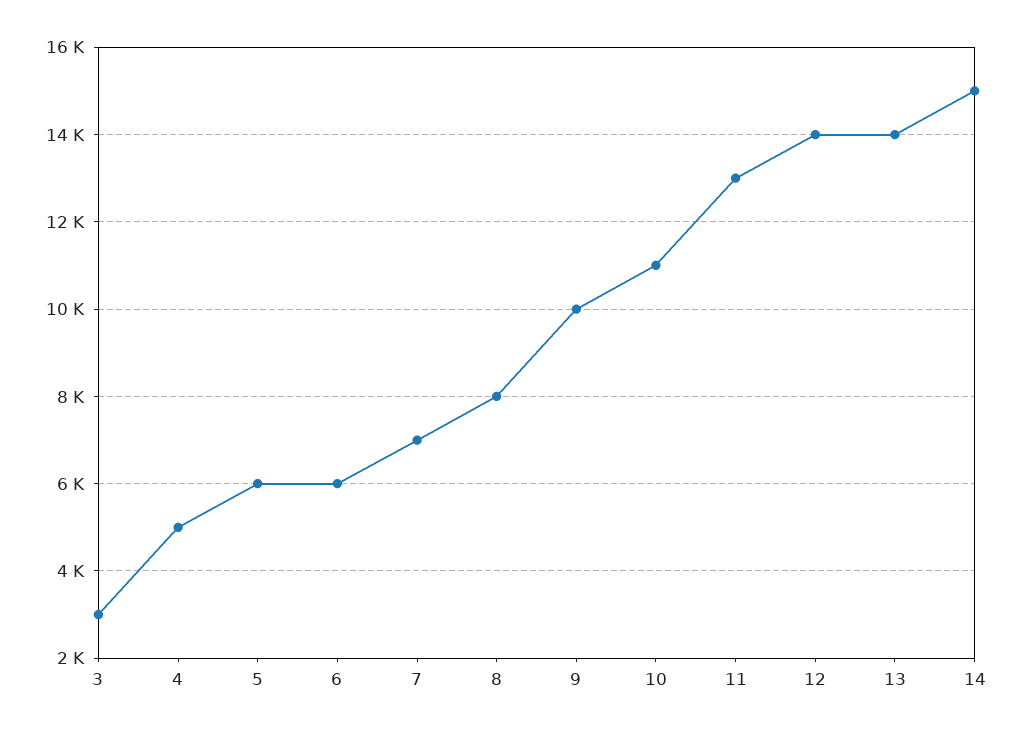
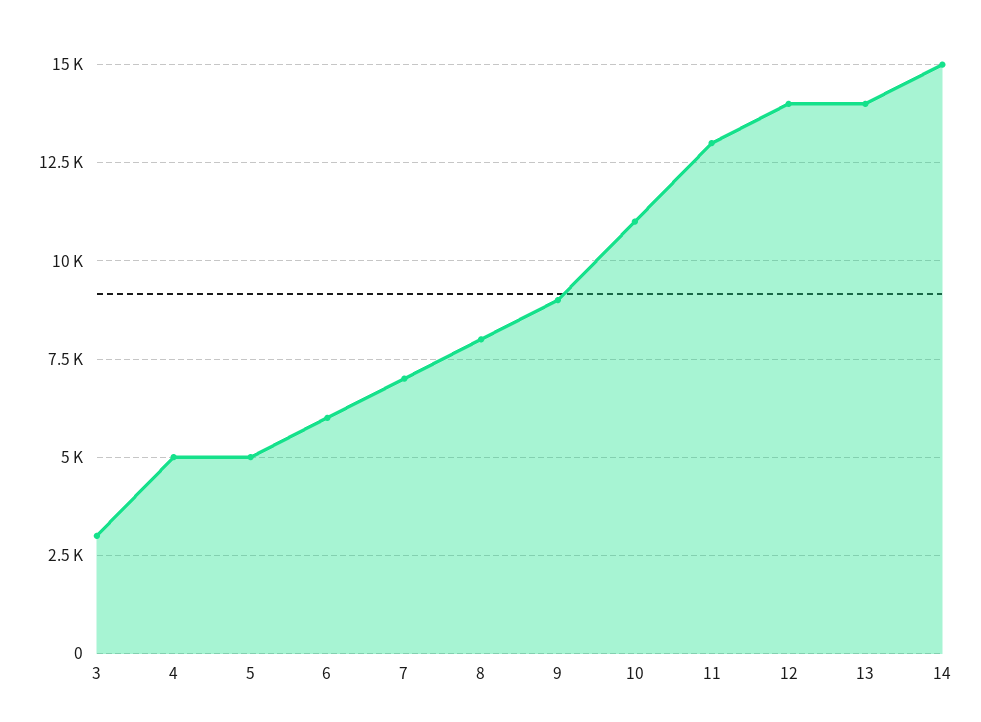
  {
    "3": 3000,
    "4": 5000,
-   "5": 6000,
+   "5": 5000,
    "6": 6000,
    "7": 7000,
    "8": 8000,
-   "9": 10000,
+   "9": 9000,
    "10": 11000,
    "11": 13000,
    "12": 14000,
    "13": 14000,
    "14": 15000
  }

